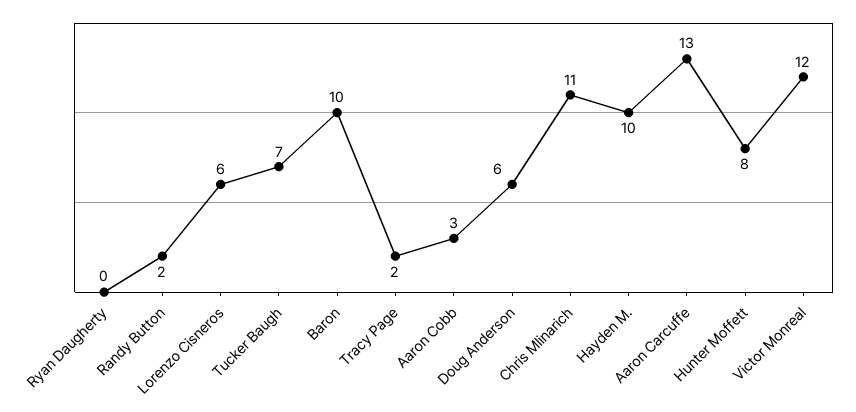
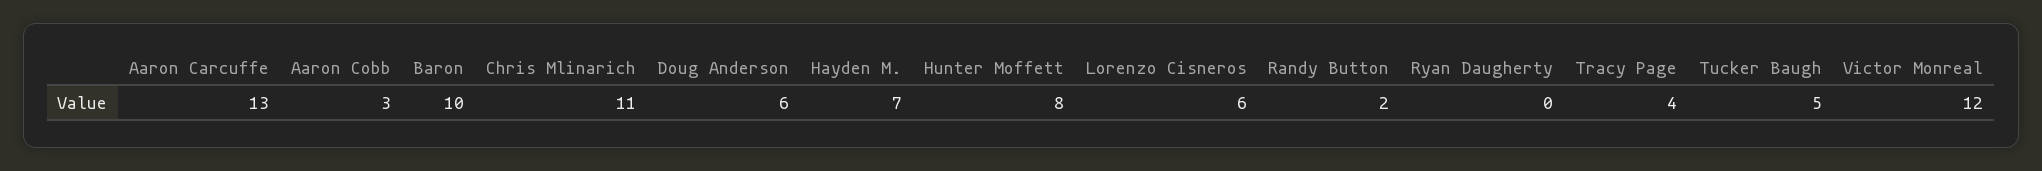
  {
    "Ryan Daugherty": 0,
    "Randy Button": 2,
    "Lorenzo Cisneros": 6,
-   "Tucker Baugh": 7,
+   "Tucker Baugh": 5,
    "Baron": 10,
-   "Tracy Page": 2,
+   "Tracy Page": 4,
    "Aaron Cobb": 3,
    "Doug Anderson": 6,
    "Chris Mlinarich": 11,
-   "Hayden M.": 10,
+   "Hayden M.": 7,
    "Aaron Carcuffe": 13,
    "Hunter Moffett": 8,
    "Victor Monreal": 12
  }

